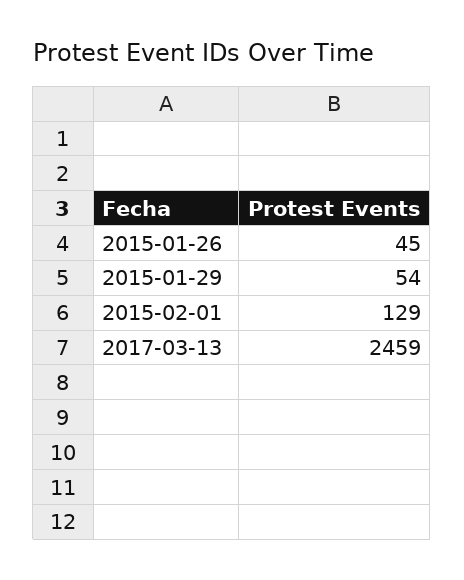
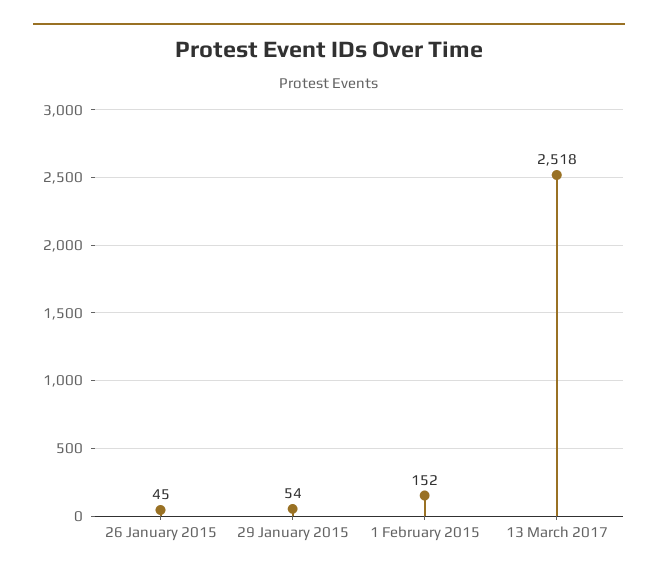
  {
    "2015-01-26": 45,
    "2015-01-29": 54,
-   "2015-02-01": 129,
+   "2015-02-01": 152,
-   "2017-03-13": 2459
+   "2017-03-13": 2518
  }

